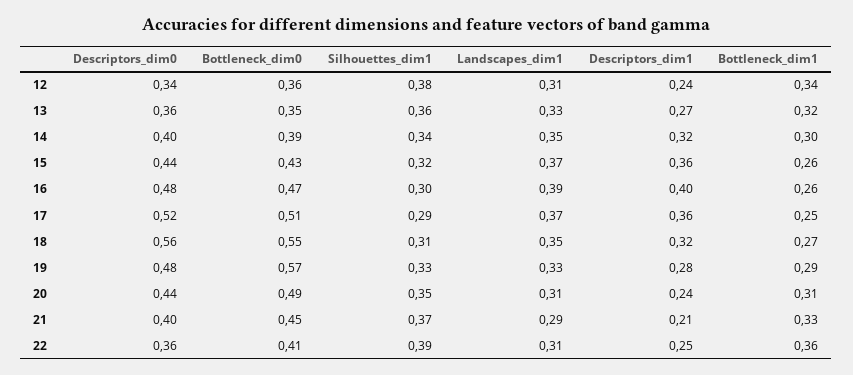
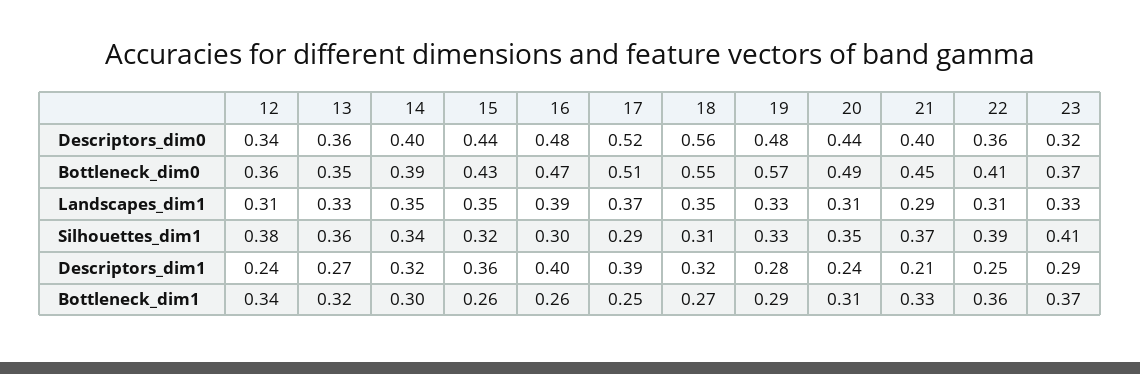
  {
    "Descriptors_dim0": {
      "12": 0.34,
      "13": 0.36,
      "14": 0.4,
      "15": 0.44,
      "16": 0.48,
      "17": 0.52,
      "18": 0.56,
      "19": 0.48,
      "20": 0.44,
      "21": 0.4,
-     "22": 0.36
+     "22": 0.36,
+     "23": 0.32
    },
    "Bottleneck_dim0": {
      "12": 0.36,
      "13": 0.35,
      "14": 0.39,
      "15": 0.43,
      "16": 0.47,
      "17": 0.51,
      "18": 0.55,
      "19": 0.57,
      "20": 0.49,
      "21": 0.45,
-     "22": 0.41
+     "22": 0.41,
+     "23": 0.37
    },
    "Silhouettes_dim1": {
      "12": 0.38,
      "13": 0.36,
      "14": 0.34,
      "15": 0.32,
      "16": 0.3,
      "17": 0.29,
      "18": 0.31,
      "19": 0.33,
      "20": 0.35,
      "21": 0.37,
-     "22": 0.39
+     "22": 0.39,
+     "23": 0.41
    },
    "Landscapes_dim1": {
      "12": 0.31,
      "13": 0.33,
      "14": 0.35,
-     "15": 0.37,
+     "15": 0.35,
      "16": 0.39,
      "17": 0.37,
      "18": 0.35,
      "19": 0.33,
      "20": 0.31,
      "21": 0.29,
-     "22": 0.31
+     "22": 0.31,
+     "23": 0.33
    },
    "Descriptors_dim1": {
      "12": 0.24,
      "13": 0.27,
      "14": 0.32,
      "15": 0.36,
      "16": 0.4,
-     "17": 0.36,
+     "17": 0.39,
      "18": 0.32,
      "19": 0.28,
      "20": 0.24,
      "21": 0.21,
-     "22": 0.25
+     "22": 0.25,
+     "23": 0.29
    },
    "Bottleneck_dim1": {
      "12": 0.34,
      "13": 0.32,
      "14": 0.3,
      "15": 0.26,
      "16": 0.26,
      "17": 0.25,
      "18": 0.27,
      "19": 0.29,
      "20": 0.31,
      "21": 0.33,
-     "22": 0.36
+     "22": 0.36,
+     "23": 0.37
    }
  }

